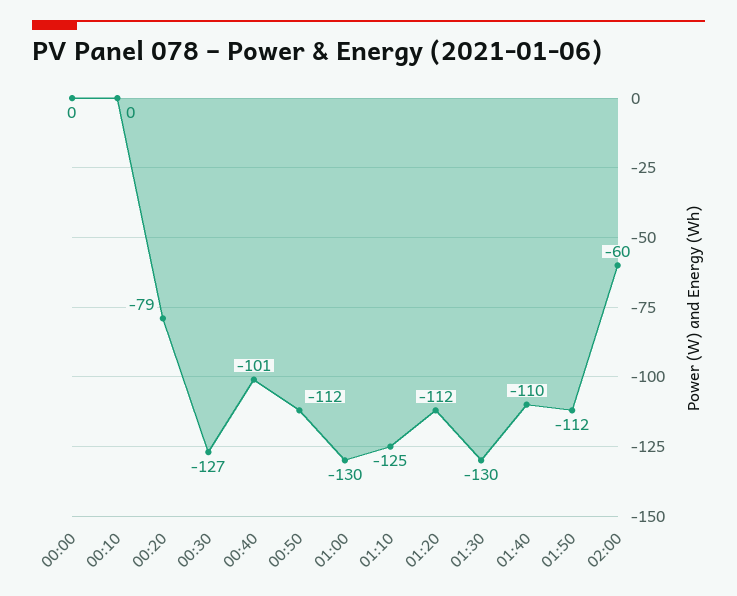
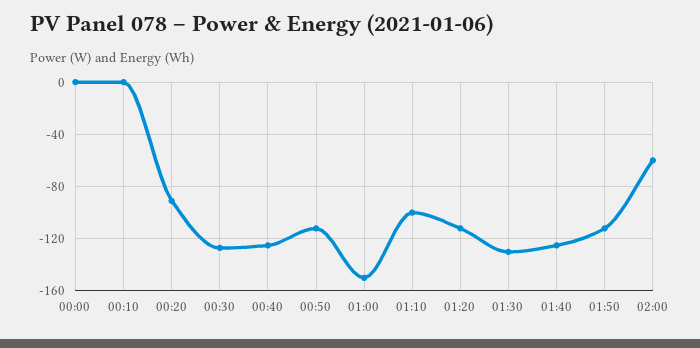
  {
    "00:00": 0,
    "00:10": 0,
-   "00:20": -79,
+   "00:20": -90,
    "00:30": -127,
-   "00:40": -101,
+   "00:40": -125,
    "00:50": -112,
-   "01:00": -130,
+   "01:00": -150,
-   "01:10": -125,
+   "01:10": -100,
    "01:20": -112,
    "01:30": -130,
-   "01:40": -110,
+   "01:40": -125,
    "01:50": -112,
    "02:00": -60
  }

